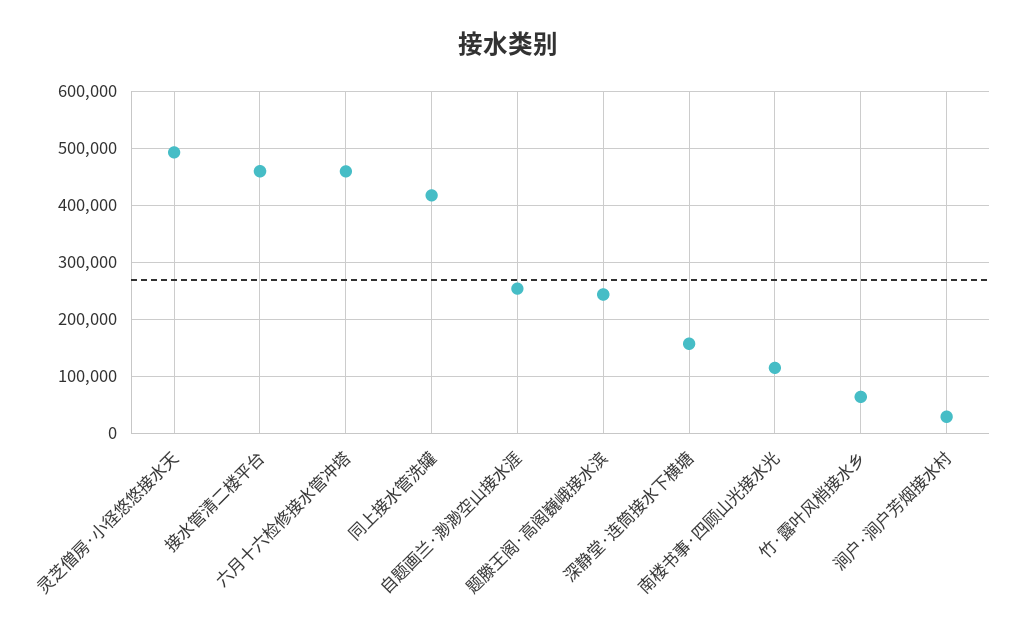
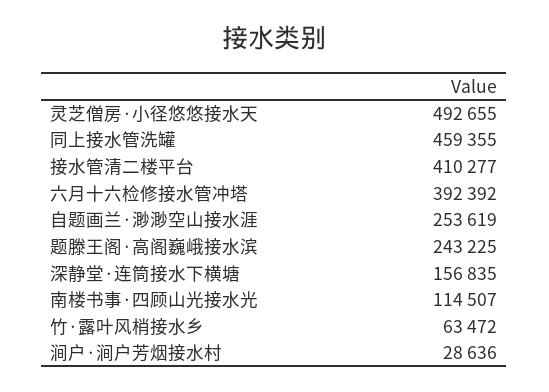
  {
    "灵芝僧房·小径悠悠接水天": 492655,
-   "接水管清二楼平台": 460000,
+   "接水管清二楼平台": 410277,
-   "六月十六检修接水管冲塔": 460000,
+   "六月十六检修接水管冲塔": 392392,
-   "同上接水管洗罐": 420000,
+   "同上接水管洗罐": 459355,
    "自题画兰·渺渺空山接水涯": 253619,
    "题滕王阁·高阁巍峨接水滨": 243225,
    "深静堂·连筒接水下横塘": 156835,
    "南楼书事·四顾山光接水光": 114507,
    "竹·露叶风梢接水乡": 63472,
    "涧户·涧户芳烟接水村": 28636
  }

